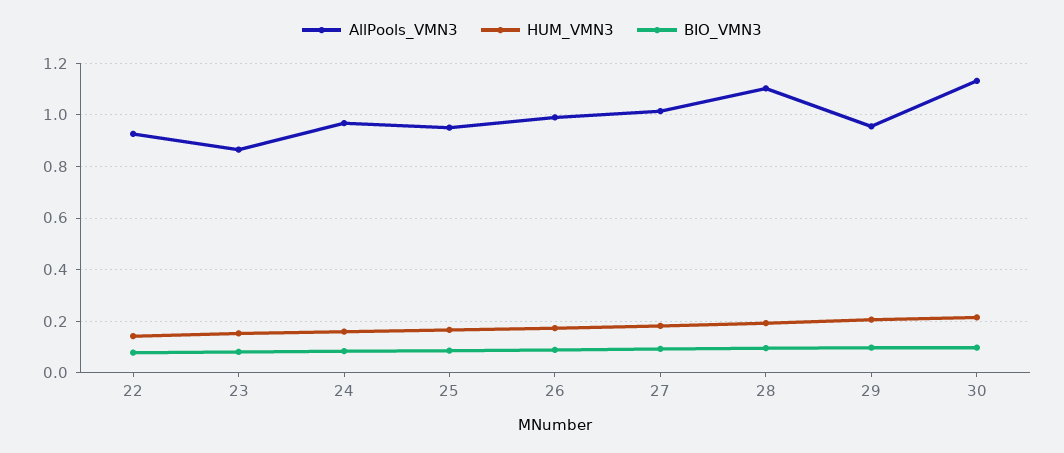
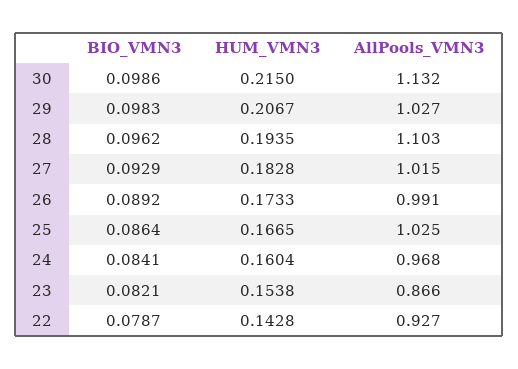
  {
    "AllPools_VMN3": {
      "22": 0.927,
      "23": 0.866,
      "24": 0.968,
-     "25": 0.95,
+     "25": 1.025,
      "26": 0.991,
      "27": 1.015,
      "28": 1.103,
-     "29": 0.95,
+     "29": 1.027,
      "30": 1.132
    },
    "HUM_VMN3": {
      "22": 0.1428,
      "23": 0.1538,
      "24": 0.1604,
      "25": 0.1665,
      "26": 0.1733,
      "27": 0.1828,
      "28": 0.1935,
      "29": 0.2067,
      "30": 0.215
    },
    "BIO_VMN3": {
      "22": 0.0787,
      "23": 0.0821,
      "24": 0.0841,
      "25": 0.0864,
      "26": 0.0892,
      "27": 0.0929,
      "28": 0.0962,
      "29": 0.0983,
      "30": 0.0986
    }
  }

